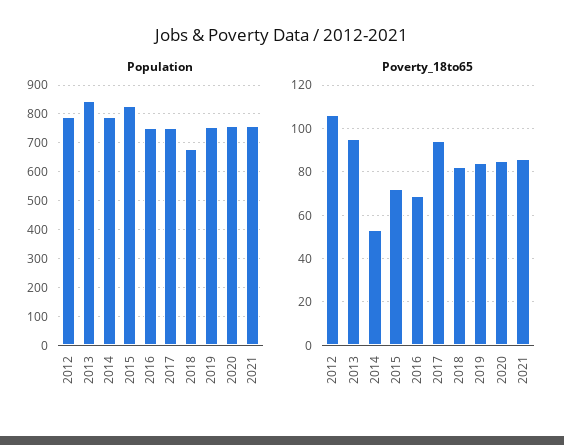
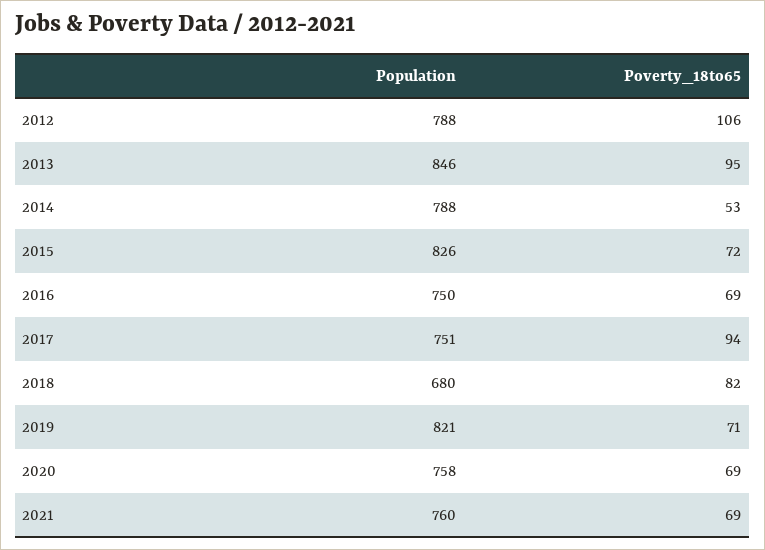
  {
    "Population": {
      "2012": 788,
      "2013": 846,
      "2014": 788,
      "2015": 826,
      "2016": 750,
      "2017": 751,
      "2018": 680,
-     "2019": 750,
+     "2019": 821,
      "2020": 758,
      "2021": 760
    },
    "Poverty_18to65": {
      "2012": 106,
      "2013": 95,
      "2014": 53,
      "2015": 72,
      "2016": 69,
      "2017": 94,
      "2018": 82,
-     "2019": 85,
+     "2019": 71,
-     "2020": 85,
+     "2020": 69,
-     "2021": 85
+     "2021": 69
    }
  }

